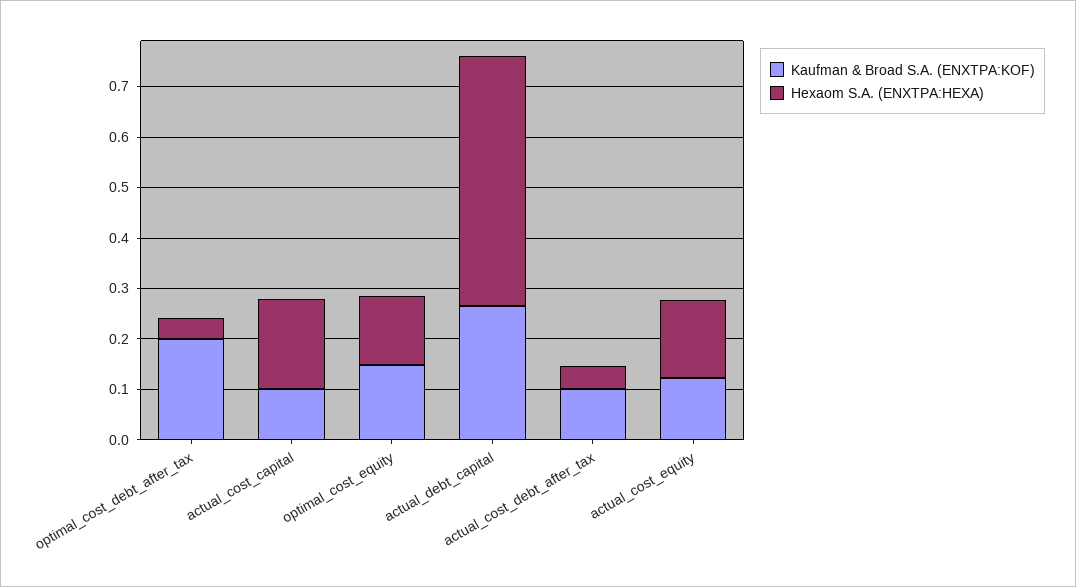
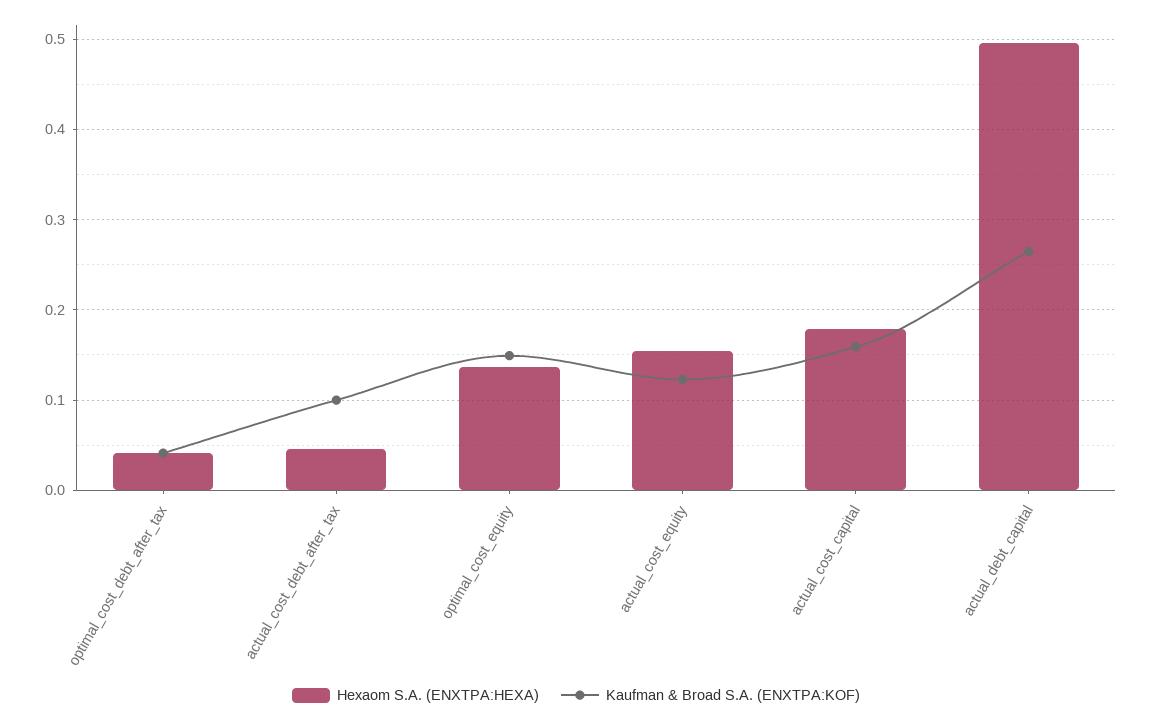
  {
    "Kaufman & Broad S.A. (ENXTPA:KOF)": {
-     "optimal_cost_debt_after_tax": 0.2,
+     "optimal_cost_debt_after_tax": 0.04,
-     "actual_cost_capital": 0.1,
+     "actual_cost_capital": 0.16,
      "optimal_cost_equity": 0.15,
      "actual_debt_capital": 0.26,
      "actual_cost_debt_after_tax": 0.1,
      "actual_cost_equity": 0.12
    },
    "Hexaom S.A. (ENXTPA:HEXA)": {
      "optimal_cost_debt_after_tax": 0.04,
      "actual_cost_capital": 0.18,
      "optimal_cost_equity": 0.14,
      "actual_debt_capital": 0.5,
      "actual_cost_debt_after_tax": 0.05,
      "actual_cost_equity": 0.15
    }
  }

